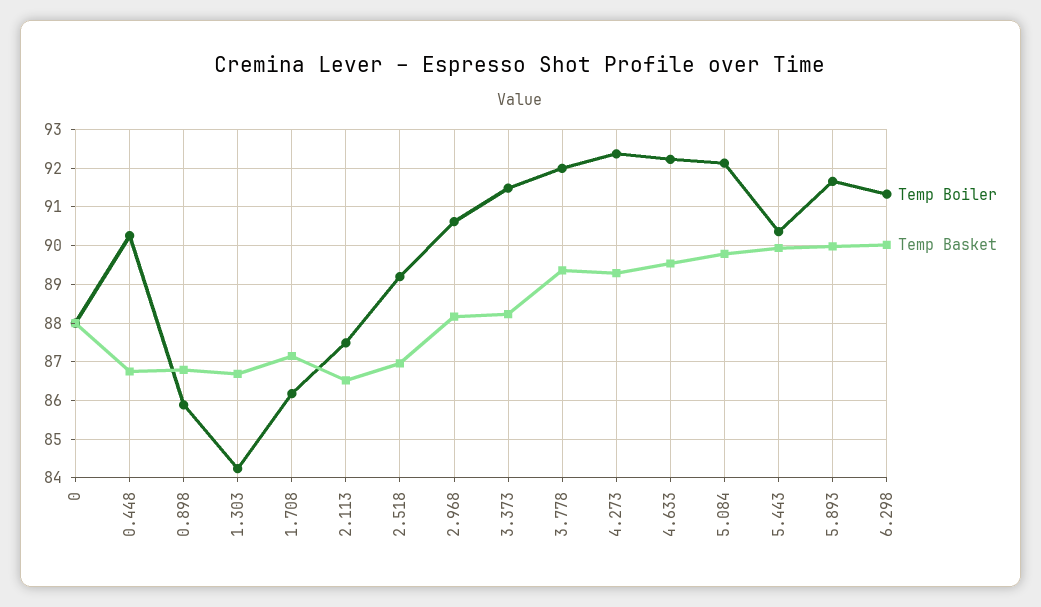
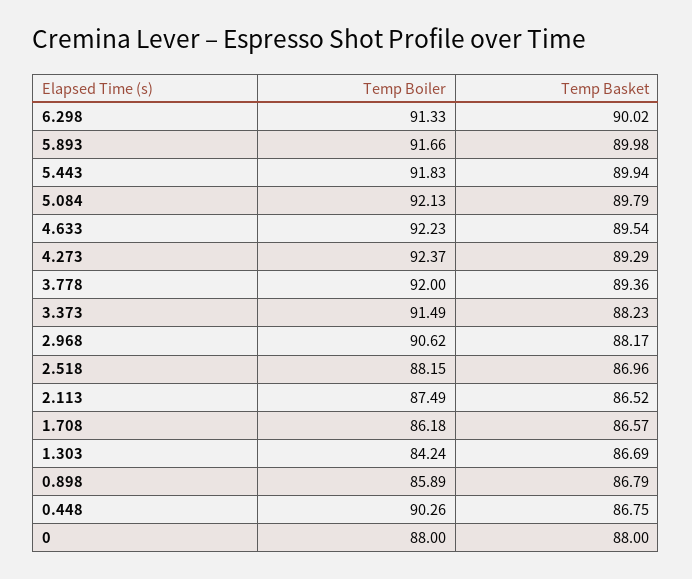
  {
    "Temp Boiler": {
      "0": 88,
      "0.448": 90.26,
      "0.898": 85.89,
      "1.303": 84.24,
      "1.708": 86.18,
      "2.113": 87.49,
-     "2.518": 89.2,
+     "2.518": 88.15,
      "2.968": 90.62,
      "3.373": 91.49,
      "3.778": 92,
      "4.273": 92.37,
      "4.633": 92.23,
      "5.084": 92.13,
-     "5.443": 90.4,
+     "5.443": 91.83,
      "5.893": 91.66,
      "6.298": 91.33
    },
    "Temp Basket": {
      "0": 88,
      "0.448": 86.75,
      "0.898": 86.79,
      "1.303": 86.69,
-     "1.708": 87.2,
+     "1.708": 86.57,
      "2.113": 86.52,
      "2.518": 86.96,
      "2.968": 88.17,
      "3.373": 88.23,
      "3.778": 89.36,
      "4.273": 89.29,
      "4.633": 89.54,
      "5.084": 89.79,
      "5.443": 89.94,
      "5.893": 89.98,
      "6.298": 90.02
    }
  }

